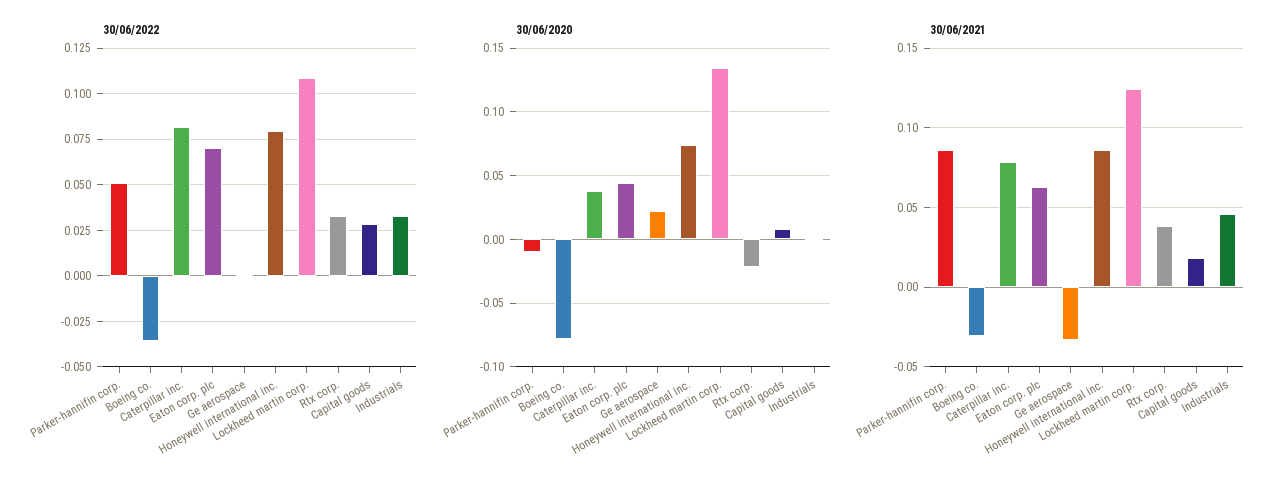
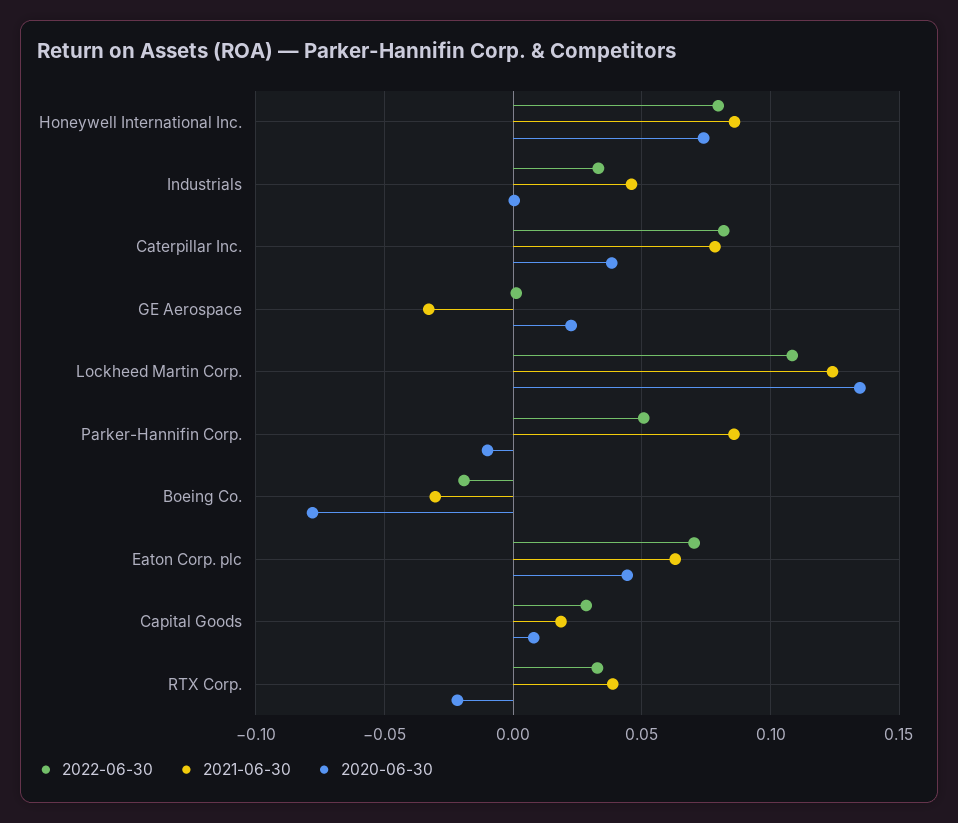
  {
    "30/06/2022": {
      "Parker-hannifin corp.": 0.05,
-     "Boeing co.": -0.035,
+     "Boeing co.": -0.02,
      "Caterpillar inc.": 0.08,
      "Eaton corp. plc": 0.07,
      "Ge aerospace": 0,
      "Honeywell international inc.": 0.08,
      "Lockheed martin corp.": 0.11,
      "Rtx corp.": 0.035,
      "Capital goods": 0.03,
      "Industrials": 0.035
    },
    "30/06/2020": {
      "Parker-hannifin corp.": -0.01,
      "Boeing co.": -0.08,
      "Caterpillar inc.": 0.04,
      "Eaton corp. plc": 0.045,
      "Ge aerospace": 0.025,
      "Honeywell international inc.": 0.075,
      "Lockheed martin corp.": 0.135,
      "Rtx corp.": -0.02,
      "Capital goods": 0.01,
      "Industrials": 0
    },
    "30/06/2021": {
      "Parker-hannifin corp.": 0.085,
      "Boeing co.": -0.03,
      "Caterpillar inc.": 0.08,
      "Eaton corp. plc": 0.065,
      "Ge aerospace": -0.035,
      "Honeywell international inc.": 0.085,
      "Lockheed martin corp.": 0.125,
      "Rtx corp.": 0.04,
      "Capital goods": 0.02,
      "Industrials": 0.045
    }
  }

